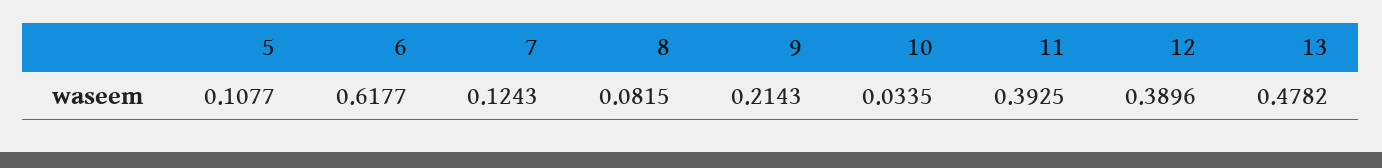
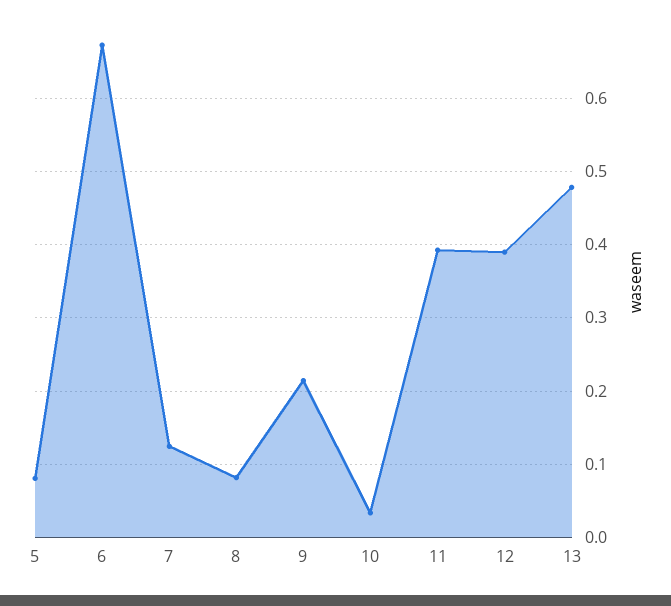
  {
-   "5": 0.1077,
+   "5": 0.08,
-   "6": 0.6177,
+   "6": 0.67,
    "7": 0.1243,
    "8": 0.0815,
    "9": 0.2143,
    "10": 0.0335,
    "11": 0.3925,
    "12": 0.3896,
    "13": 0.4782
  }

